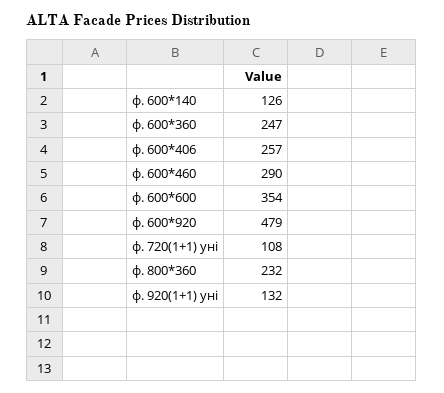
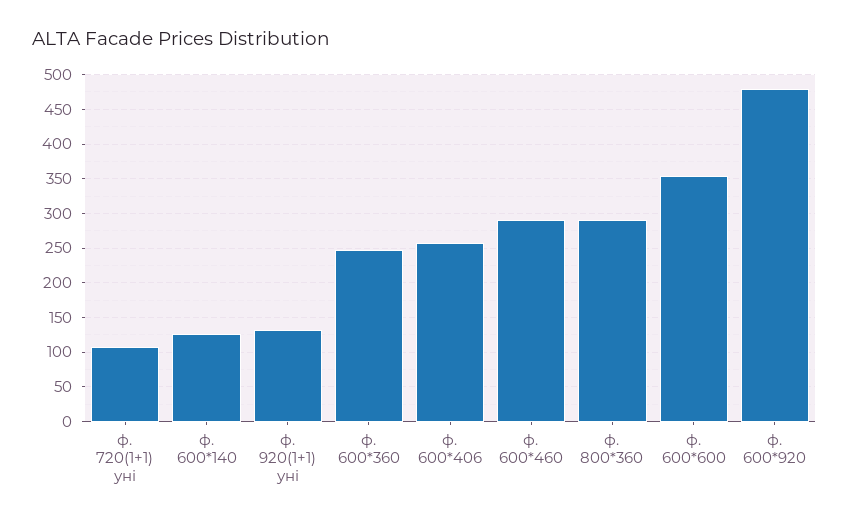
  {
    "ф. 600*140": 126,
    "ф. 600*360": 247,
    "ф. 600*406": 257,
    "ф. 600*460": 290,
    "ф. 600*600": 354,
    "ф. 600*920": 479,
    "ф. 720(1+1) уні": 108,
-   "ф. 800*360": 232,
+   "ф. 800*360": 290,
    "ф. 920(1+1) уні": 132
  }

